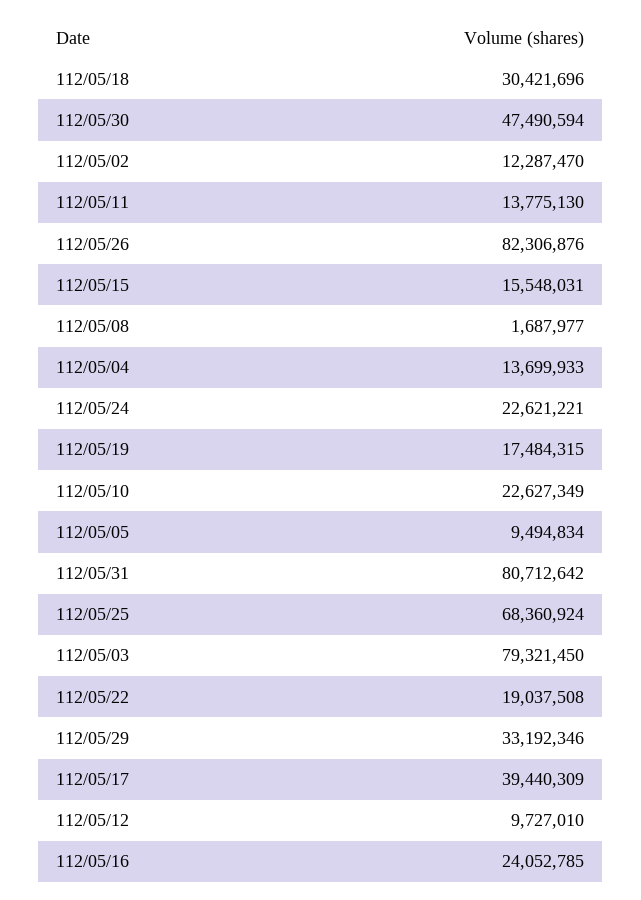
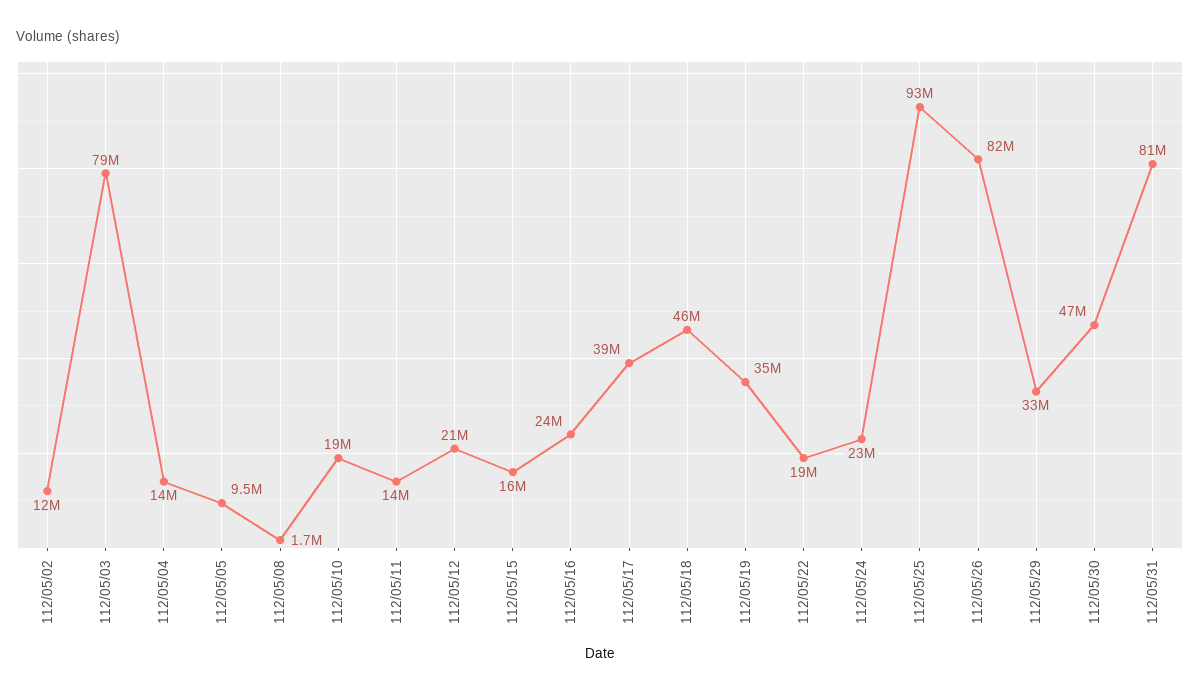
  {
-   "112/05/18": 30421696,
+   "112/05/18": 46000000,
    "112/05/30": 47490594,
    "112/05/02": 12287470,
    "112/05/11": 13775130,
    "112/05/26": 82306876,
    "112/05/15": 15548031,
    "112/05/08": 1687977,
    "112/05/04": 13699933,
    "112/05/24": 22621221,
-   "112/05/19": 17484315,
+   "112/05/19": 35000000,
-   "112/05/10": 22627349,
+   "112/05/10": 19000000,
    "112/05/05": 9494834,
    "112/05/31": 80712642,
-   "112/05/25": 68360924,
+   "112/05/25": 93000000,
    "112/05/03": 79321450,
    "112/05/22": 19037508,
    "112/05/29": 33192346,
    "112/05/17": 39440309,
-   "112/05/12": 9727010,
+   "112/05/12": 21000000,
    "112/05/16": 24052785
  }

